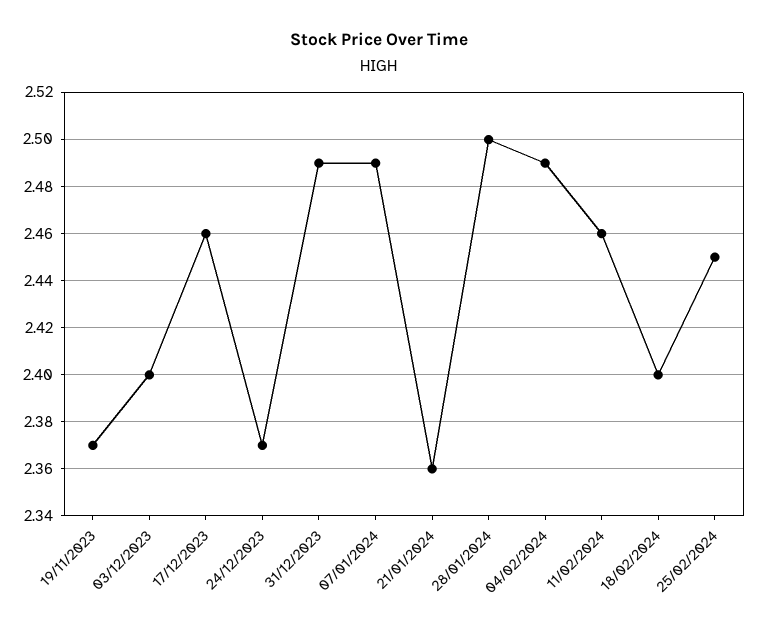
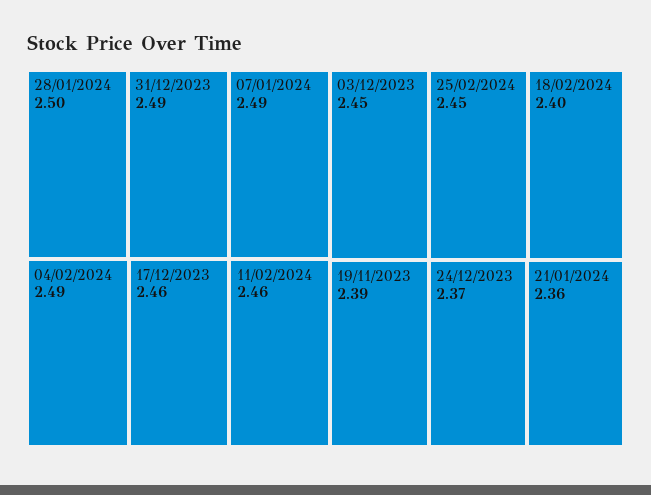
  {
-   "19/11/2023": 2.37,
+   "19/11/2023": 2.39,
-   "03/12/2023": 2.4,
+   "03/12/2023": 2.45,
    "17/12/2023": 2.46,
    "24/12/2023": 2.37,
    "31/12/2023": 2.49,
    "07/01/2024": 2.49,
    "21/01/2024": 2.36,
    "28/01/2024": 2.5,
    "04/02/2024": 2.49,
    "11/02/2024": 2.46,
    "18/02/2024": 2.4,
    "25/02/2024": 2.45
  }

